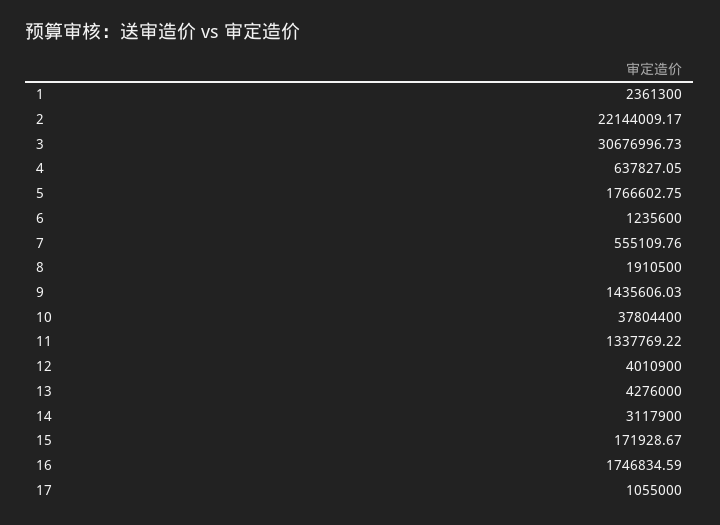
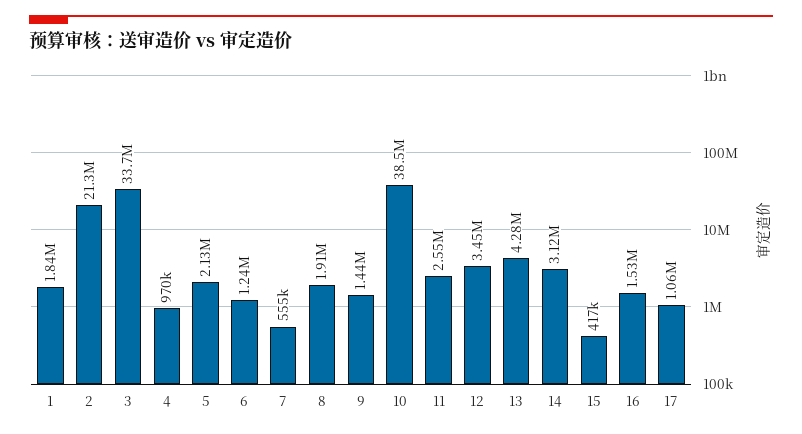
  {
-   "1": 2361300,
+   "1": 1840000,
-   "2": 22144009.17,
+   "2": 21300000,
-   "3": 30676996.73,
+   "3": 33700000,
-   "4": 637827.05,
+   "4": 970000,
-   "5": 1766602.75,
+   "5": 2130000,
    "6": 1235600,
    "7": 555109.76,
    "8": 1910500,
    "9": 1435606.03,
-   "10": 37804400,
+   "10": 38500000,
-   "11": 1337769.22,
+   "11": 2550000,
-   "12": 4010900,
+   "12": 3450000,
    "13": 4276000,
    "14": 3117900,
-   "15": 171928.67,
+   "15": 417000,
-   "16": 1746834.59,
+   "16": 1530000,
    "17": 1055000
  }

